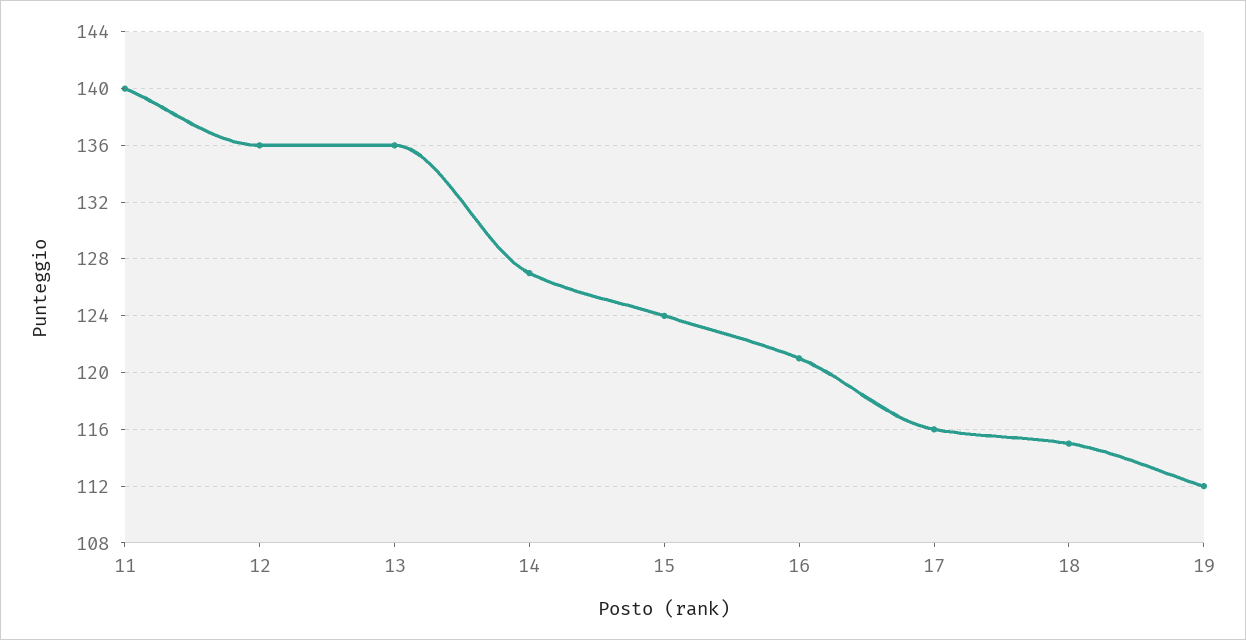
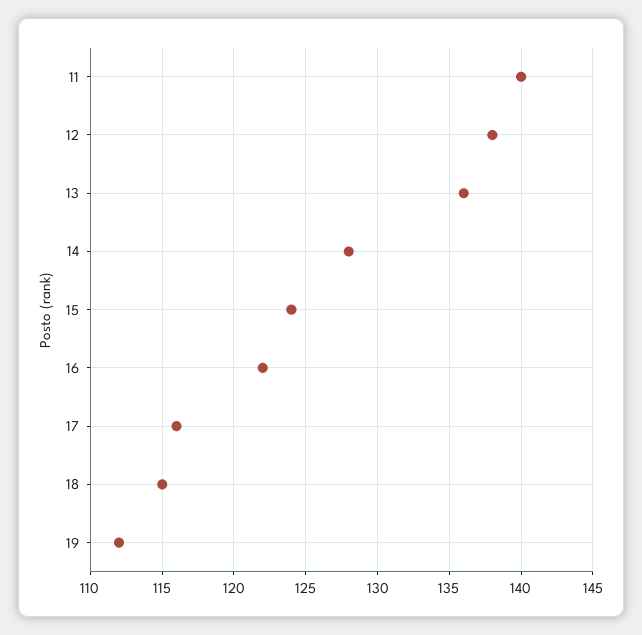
  {
    "11": 140,
-   "12": 136,
+   "12": 138,
    "13": 136,
-   "14": 127,
+   "14": 128,
    "15": 124,
-   "16": 121,
+   "16": 122,
    "17": 116,
    "18": 115,
    "19": 112
  }

